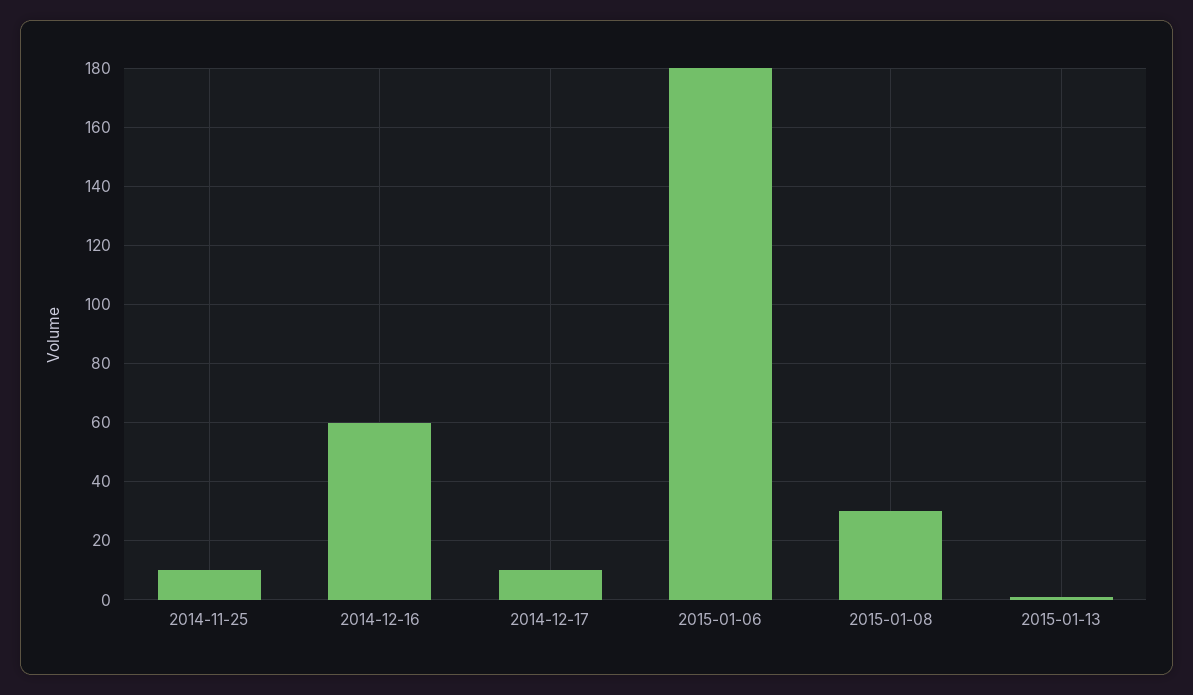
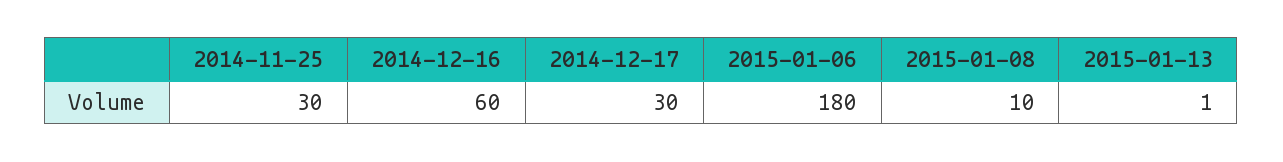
  {
-   "2014-11-25": 10,
+   "2014-11-25": 30,
    "2014-12-16": 60,
-   "2014-12-17": 10,
+   "2014-12-17": 30,
    "2015-01-06": 180,
-   "2015-01-08": 30,
+   "2015-01-08": 10,
    "2015-01-13": 1
  }

